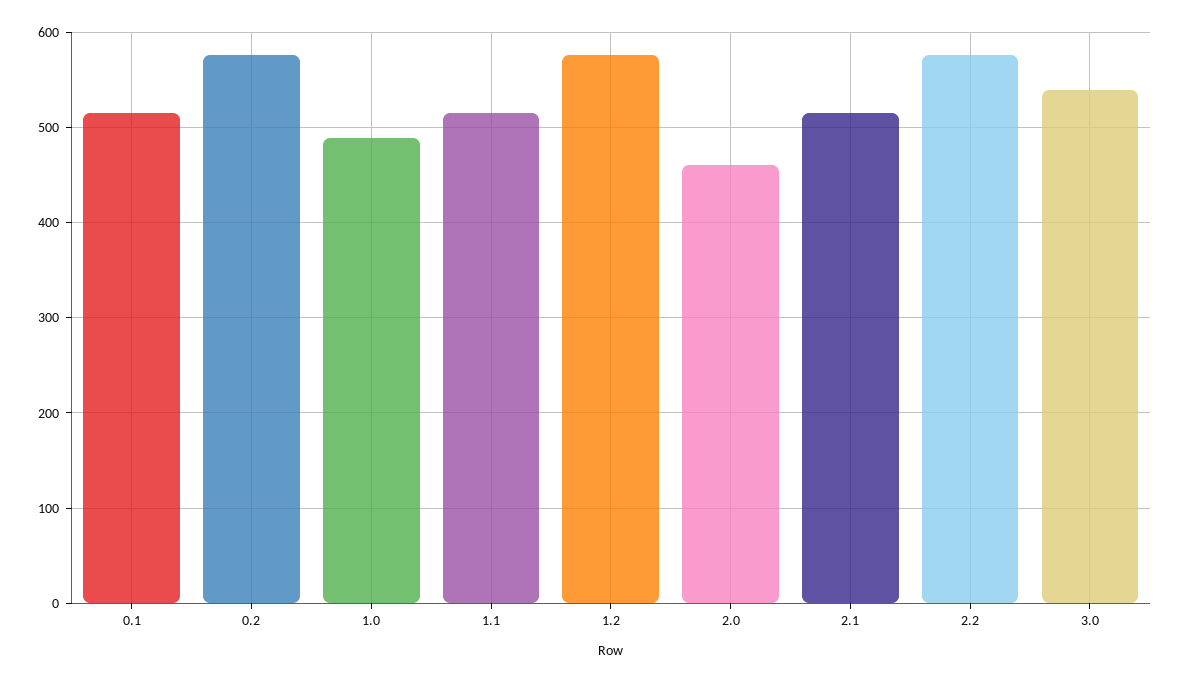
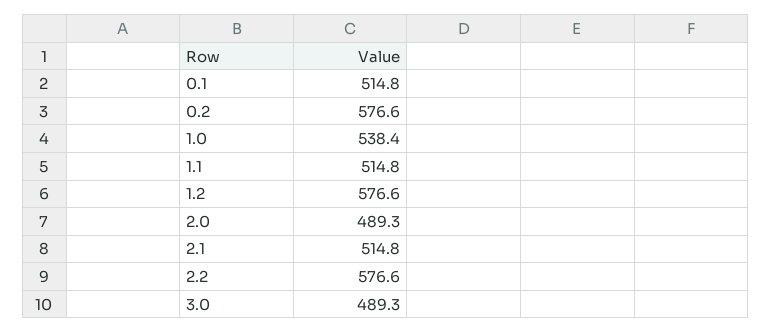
  {
    "0.1": 514.8,
    "0.2": 576.6,
-   "1.0": 490,
+   "1.0": 538.4,
    "1.1": 514.8,
    "1.2": 576.6,
-   "2.0": 460,
+   "2.0": 489.3,
    "2.1": 514.8,
    "2.2": 576.6,
-   "3.0": 540
+   "3.0": 489.3
  }

